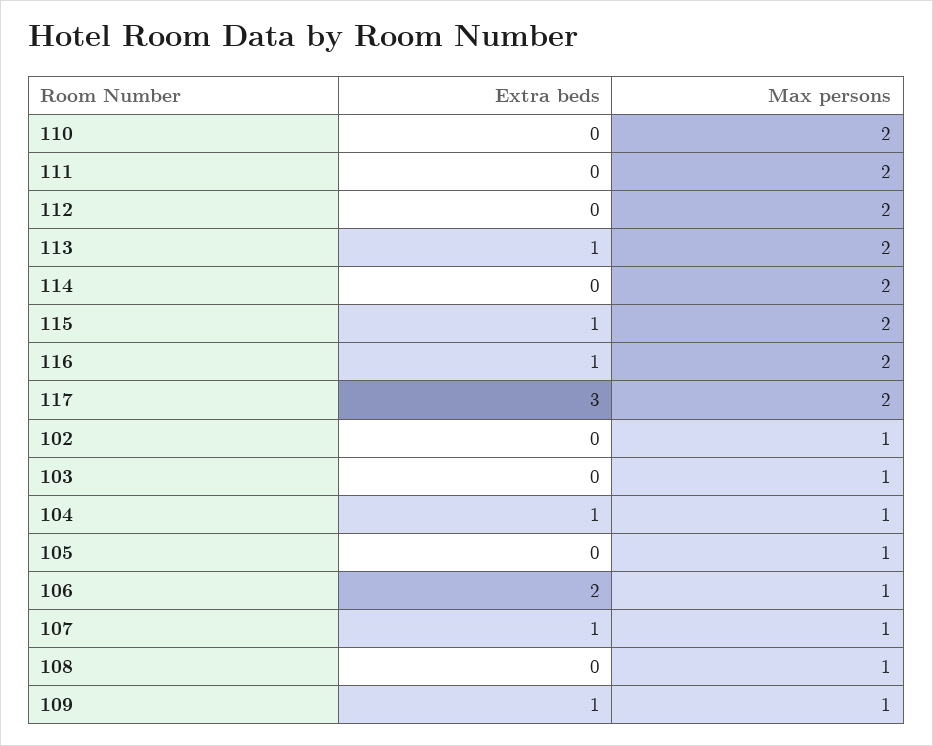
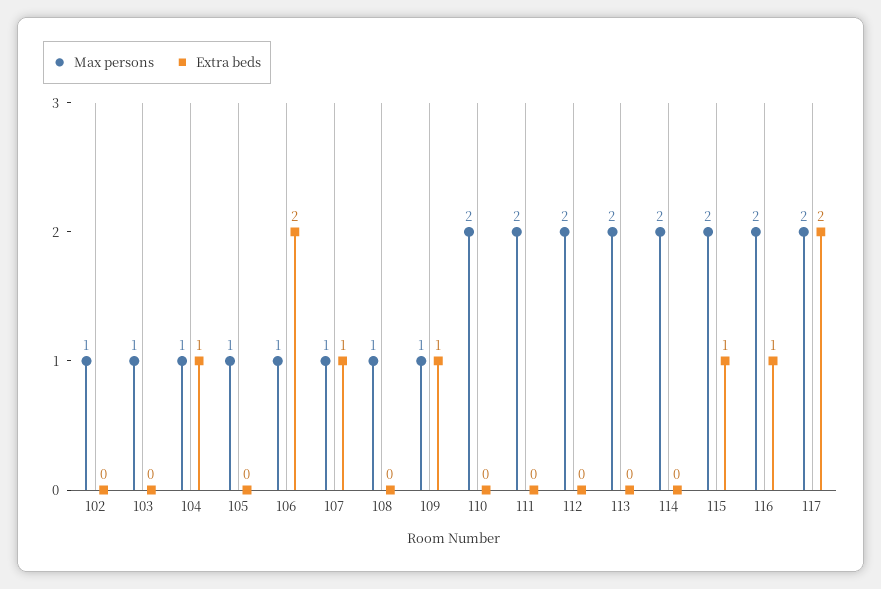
  {
    "Extra beds": {
      "110": 0,
      "111": 0,
      "112": 0,
-     "113": 1,
+     "113": 0,
      "114": 0,
      "115": 1,
      "116": 1,
-     "117": 3,
+     "117": 2,
      "102": 0,
      "103": 0,
      "104": 1,
      "105": 0,
      "106": 2,
      "107": 1,
      "108": 0,
      "109": 1
    },
    "Max persons": {
      "110": 2,
      "111": 2,
      "112": 2,
      "113": 2,
      "114": 2,
      "115": 2,
      "116": 2,
      "117": 2,
      "102": 1,
      "103": 1,
      "104": 1,
      "105": 1,
      "106": 1,
      "107": 1,
      "108": 1,
      "109": 1
    }
  }

